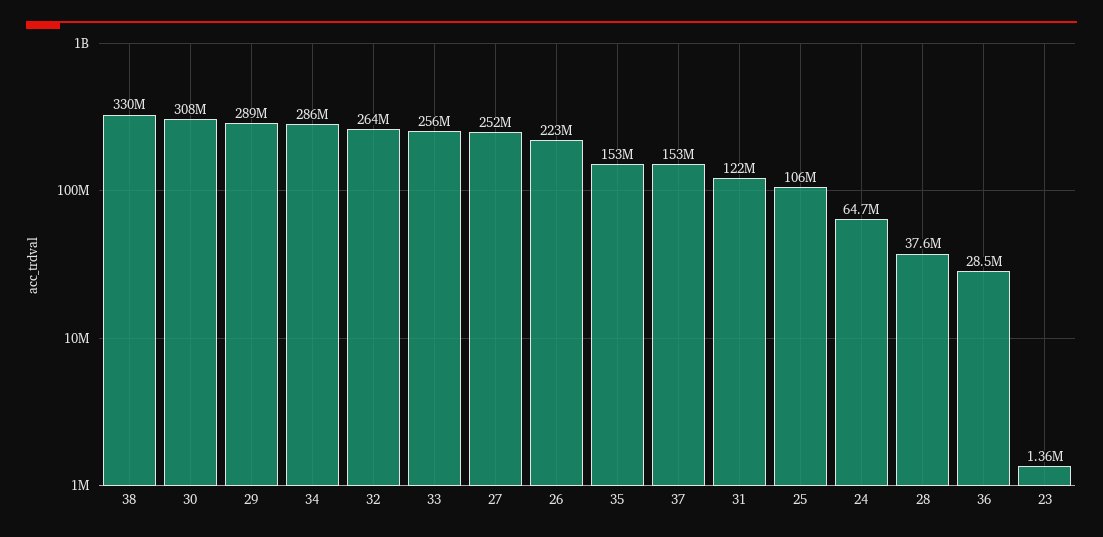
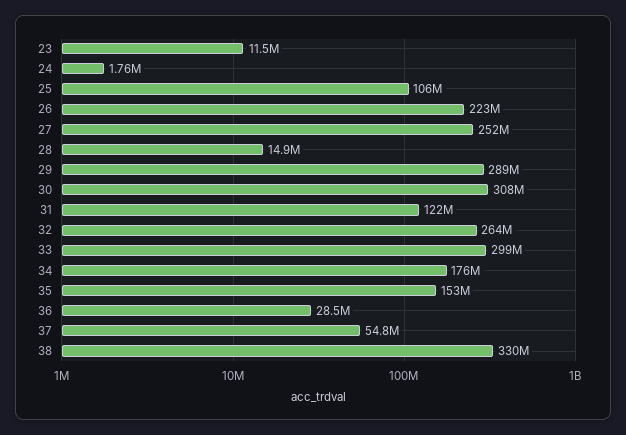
  {
    "38": 330000000,
    "30": 308000000,
    "29": 289000000,
-   "34": 286000000,
+   "34": 176000000,
    "32": 264000000,
-   "33": 256000000,
+   "33": 299000000,
    "27": 252000000,
    "26": 223000000,
    "35": 153000000,
-   "37": 153000000,
+   "37": 54800000,
    "31": 122000000,
    "25": 106000000,
-   "24": 64700000,
+   "24": 1760000,
-   "28": 37600000,
+   "28": 14900000,
    "36": 28500000,
-   "23": 1360000
+   "23": 11500000
  }

